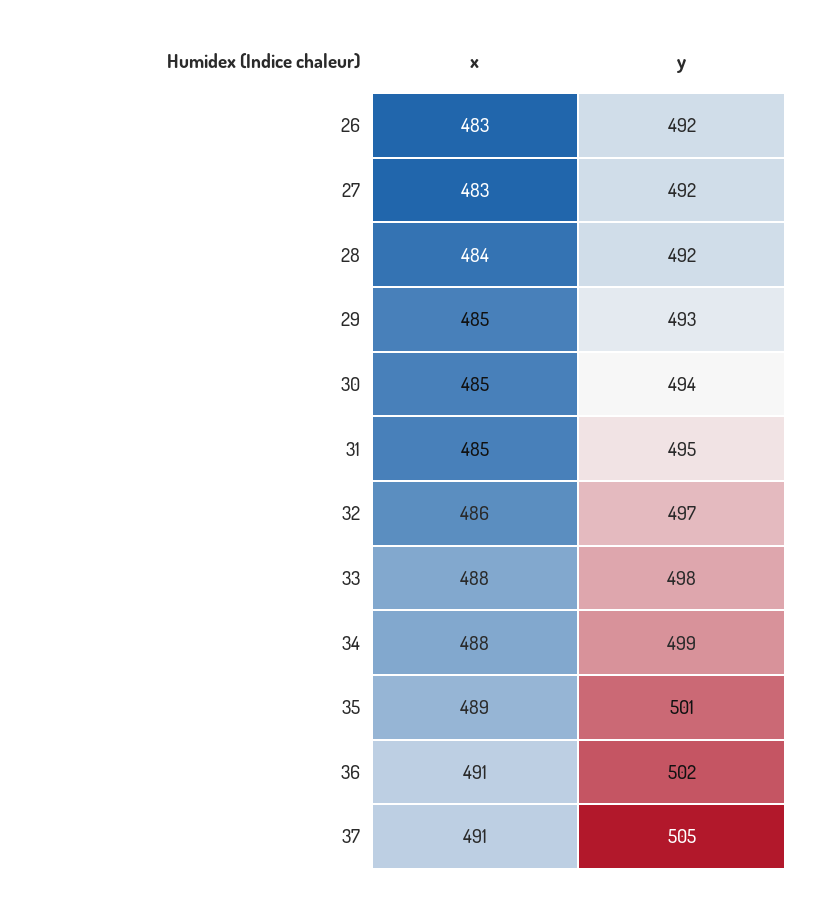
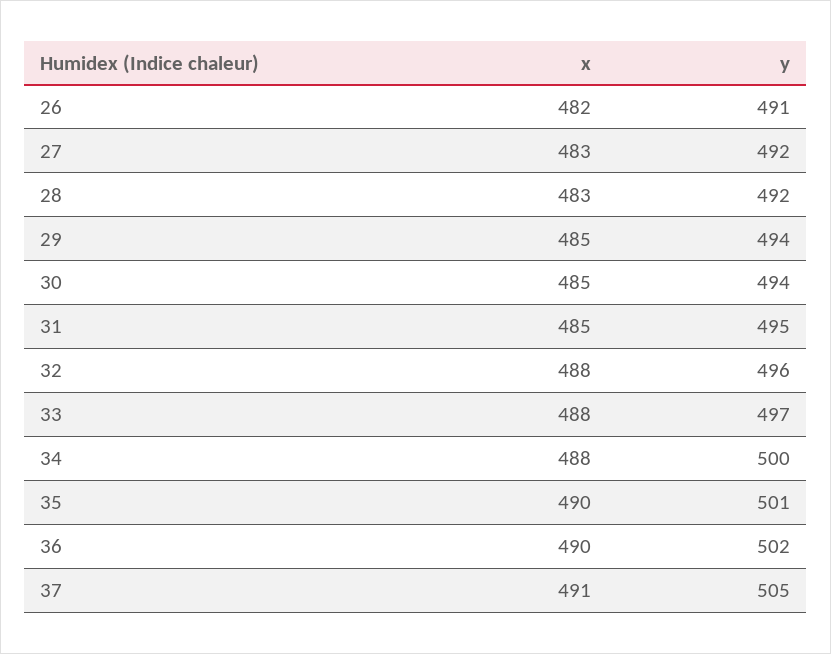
  {
    "x": {
-     "26": 483,
+     "26": 482,
      "27": 483,
-     "28": 484,
+     "28": 483,
      "29": 485,
      "30": 485,
      "31": 485,
-     "32": 486,
+     "32": 488,
      "33": 488,
      "34": 488,
-     "35": 489,
+     "35": 490,
-     "36": 491,
+     "36": 490,
      "37": 491
    },
    "y": {
-     "26": 492,
+     "26": 491,
      "27": 492,
      "28": 492,
-     "29": 493,
+     "29": 494,
      "30": 494,
      "31": 495,
-     "32": 497,
+     "32": 496,
-     "33": 498,
+     "33": 497,
-     "34": 499,
+     "34": 500,
      "35": 501,
      "36": 502,
      "37": 505
    }
  }

